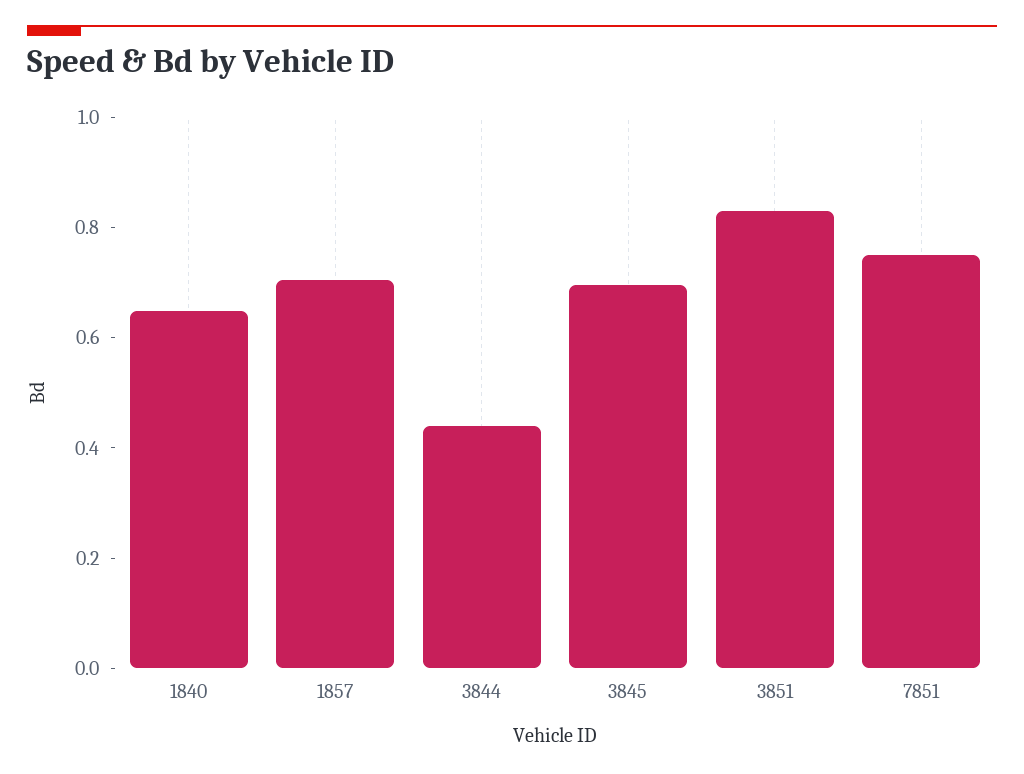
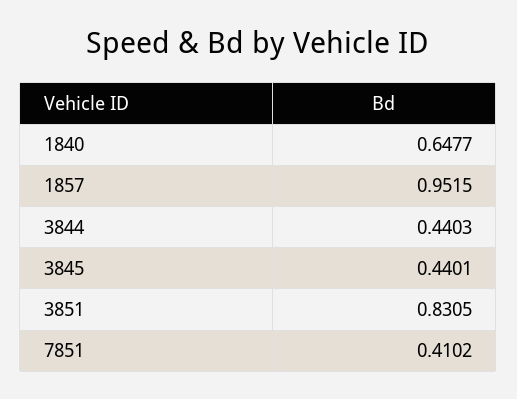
  {
    "1840": 0.6477,
-   "1857": 0.7,
+   "1857": 0.9515,
    "3844": 0.4403,
-   "3845": 0.7,
+   "3845": 0.4401,
    "3851": 0.8305,
-   "7851": 0.75
+   "7851": 0.4102
  }

